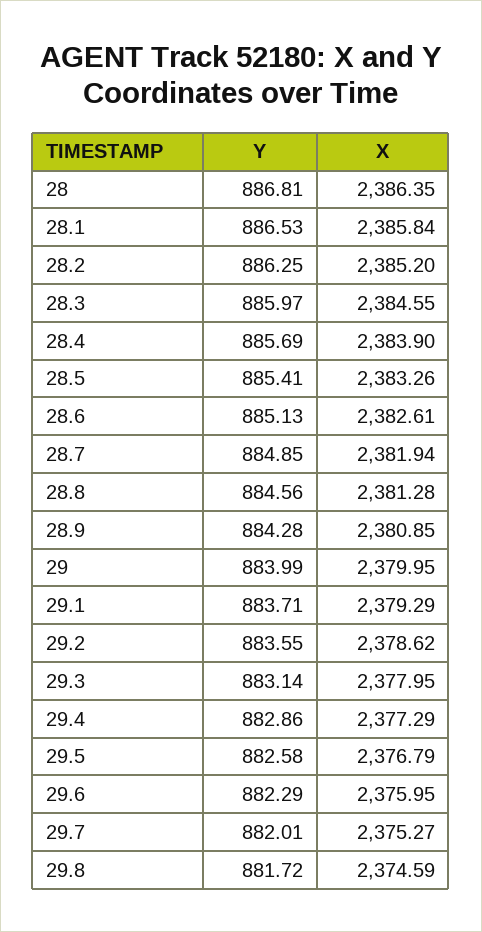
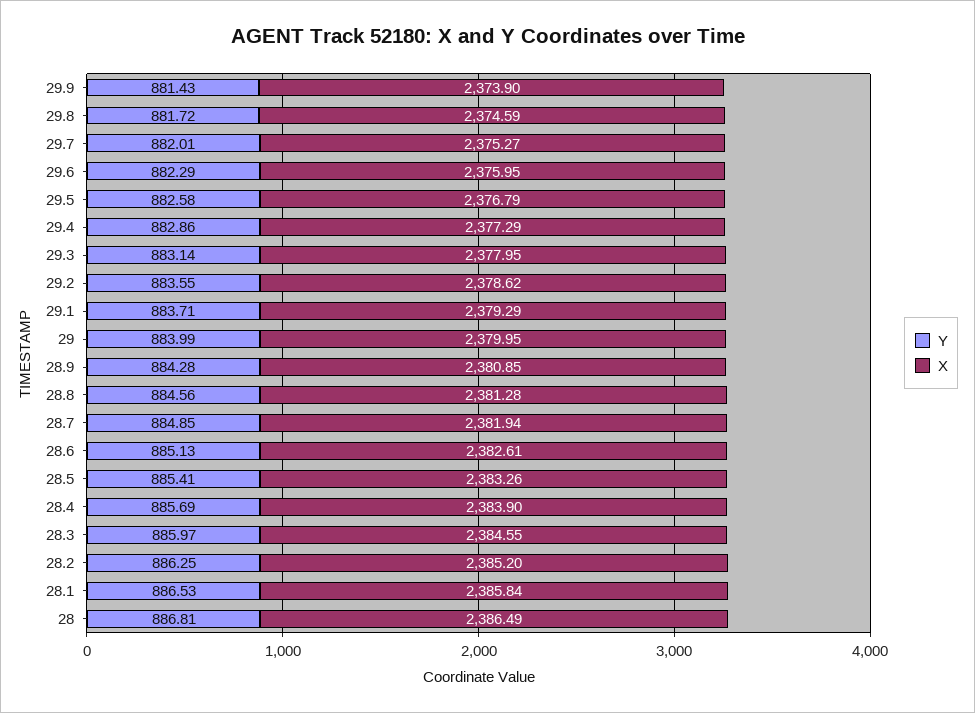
  {
    "Y": {
      "28": 886.81,
      "28.1": 886.53,
      "28.2": 886.25,
      "28.3": 885.97,
      "28.4": 885.69,
      "28.5": 885.41,
      "28.6": 885.13,
      "28.7": 884.85,
      "28.8": 884.56,
      "28.9": 884.28,
      "29": 883.99,
      "29.1": 883.71,
      "29.2": 883.55,
      "29.3": 883.14,
      "29.4": 882.86,
      "29.5": 882.58,
      "29.6": 882.29,
      "29.7": 882.01,
-     "29.8": 881.72
+     "29.8": 881.72,
+     "29.9": 881.43
    },
    "X": {
-     "28": 2386.35,
+     "28": 2386.49,
      "28.1": 2385.84,
      "28.2": 2385.2,
      "28.3": 2384.55,
      "28.4": 2383.9,
      "28.5": 2383.26,
      "28.6": 2382.61,
      "28.7": 2381.94,
      "28.8": 2381.28,
      "28.9": 2380.85,
      "29": 2379.95,
      "29.1": 2379.29,
      "29.2": 2378.62,
      "29.3": 2377.95,
      "29.4": 2377.29,
      "29.5": 2376.79,
      "29.6": 2375.95,
      "29.7": 2375.27,
-     "29.8": 2374.59
+     "29.8": 2374.59,
+     "29.9": 2373.9
    }
  }

